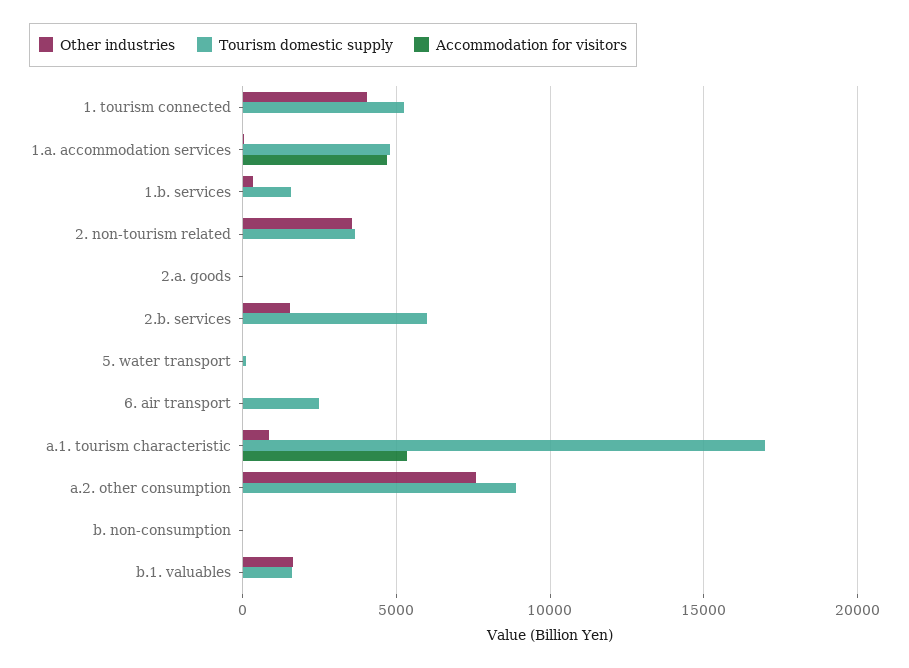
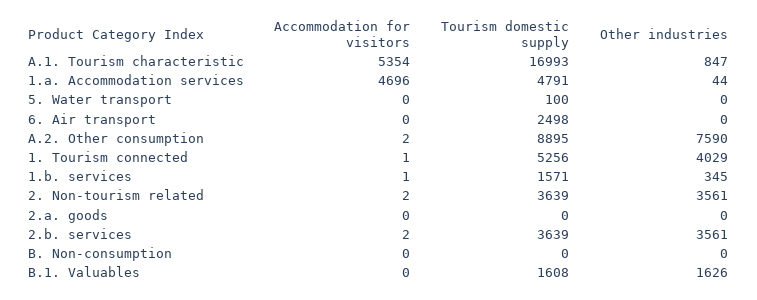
  {
    "Other industries": {
      "1. tourism connected": 4029,
      "1.a. accommodation services": 44,
      "1.b. services": 345,
      "2. non-tourism related": 3561,
      "2.a. goods": 0,
-     "2.b. services": 1500,
+     "2.b. services": 3561,
      "5. water transport": 0,
      "6. air transport": 0,
      "a.1. tourism characteristic": 847,
      "a.2. other consumption": 7590,
      "b. non-consumption": 0,
      "b.1. valuables": 1626
    },
    "Tourism domestic supply": {
      "1. tourism connected": 5256,
      "1.a. accommodation services": 4791,
      "1.b. services": 1571,
      "2. non-tourism related": 3639,
      "2.a. goods": 0,
-     "2.b. services": 6000,
+     "2.b. services": 3639,
      "5. water transport": 100,
      "6. air transport": 2498,
      "a.1. tourism characteristic": 16993,
      "a.2. other consumption": 8895,
      "b. non-consumption": 0,
      "b.1. valuables": 1608
    },
    "Accommodation for visitors": {
      "1. tourism connected": 1,
      "1.a. accommodation services": 4696,
      "1.b. services": 1,
      "2. non-tourism related": 2,
      "2.a. goods": 0,
      "2.b. services": 2,
      "5. water transport": 0,
      "6. air transport": 0,
      "a.1. tourism characteristic": 5354,
      "a.2. other consumption": 2,
      "b. non-consumption": 0,
      "b.1. valuables": 0
    }
  }

